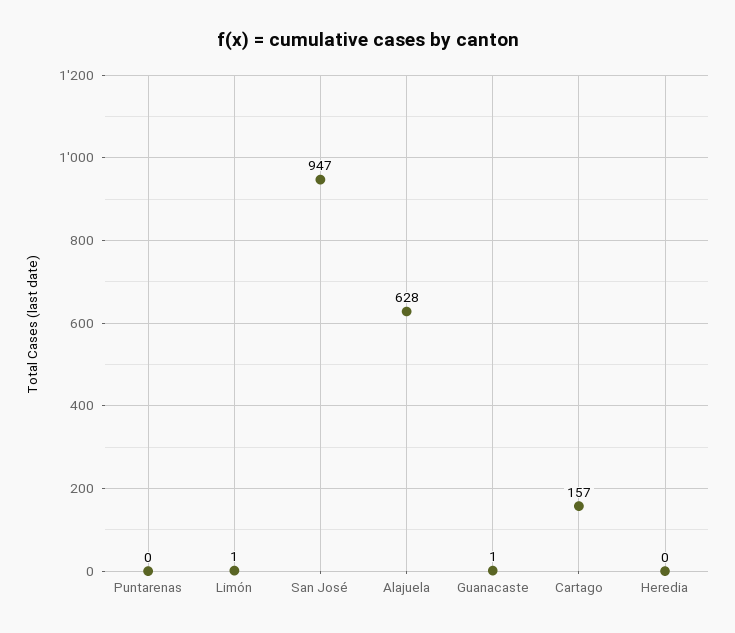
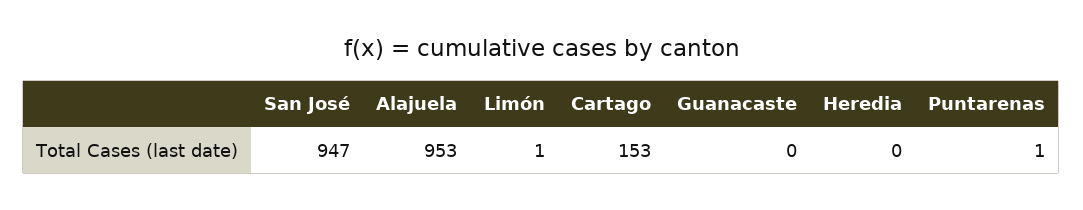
  {
-   "Puntarenas": 0,
+   "Puntarenas": 1,
    "Limón": 1,
    "San José": 947,
-   "Alajuela": 628,
+   "Alajuela": 953,
-   "Guanacaste": 1,
+   "Guanacaste": 0,
-   "Cartago": 157,
+   "Cartago": 153,
    "Heredia": 0
  }

